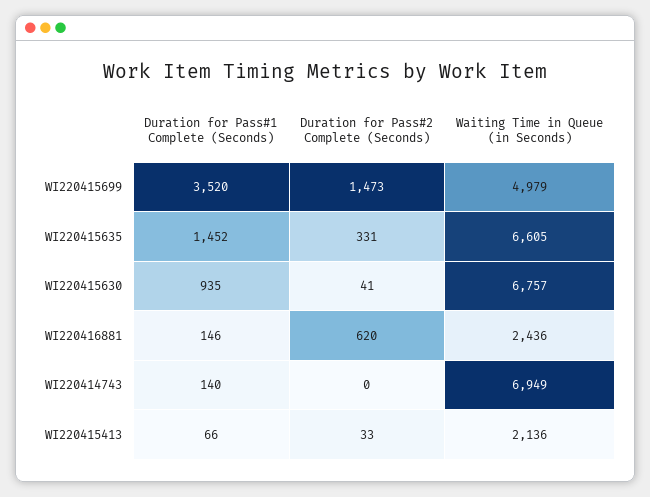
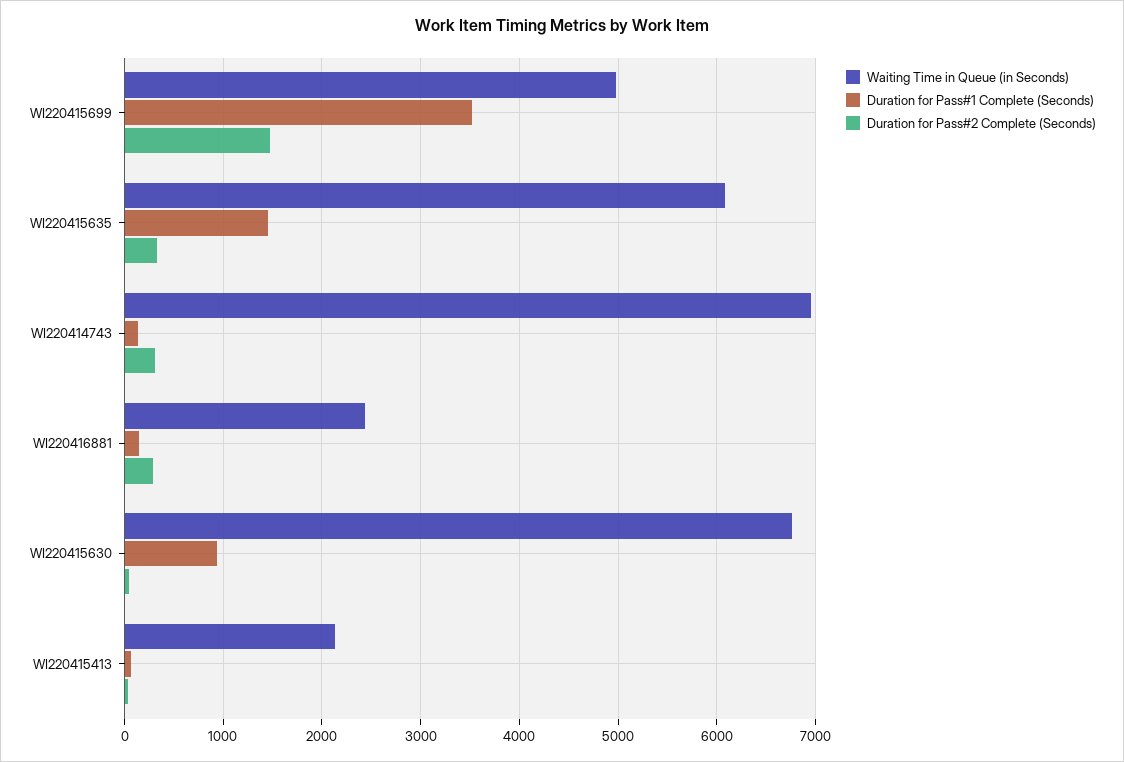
  {
    "Duration for Pass#1 Complete (Seconds)": {
      "WI220415699": 3520,
      "WI220415635": 1452,
      "WI220415630": 935,
      "WI220416881": 146,
      "WI220414743": 140,
      "WI220415413": 66
    },
    "Duration for Pass#2 Complete (Seconds)": {
      "WI220415699": 1473,
      "WI220415635": 331,
      "WI220415630": 41,
-     "WI220416881": 620,
+     "WI220416881": 300,
-     "WI220414743": 0,
+     "WI220414743": 300,
      "WI220415413": 33
    },
    "Waiting Time in Queue (in Seconds)": {
      "WI220415699": 4979,
-     "WI220415635": 6605,
+     "WI220415635": 6100,
      "WI220415630": 6757,
      "WI220416881": 2436,
      "WI220414743": 6949,
      "WI220415413": 2136
    }
  }

